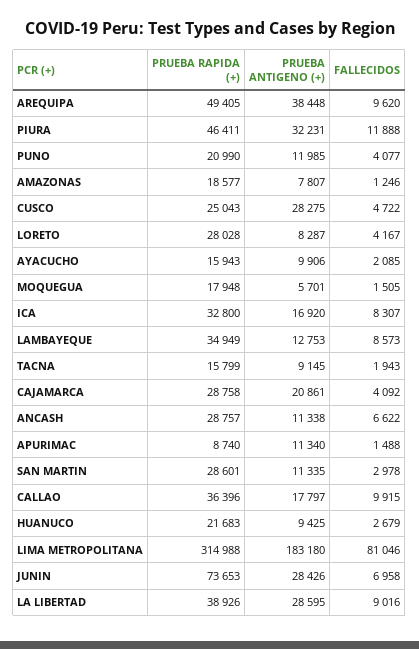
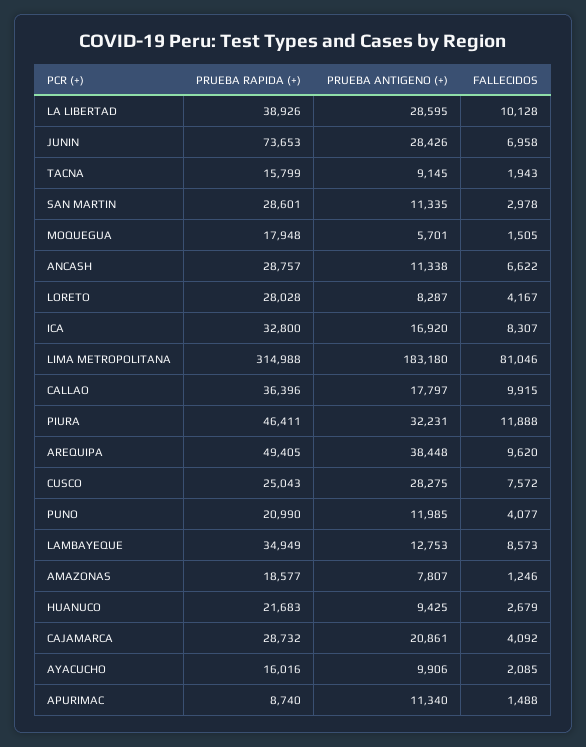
  {
    "PRUEBA RAPIDA (+)": {
      "AREQUIPA": 49405,
      "PIURA": 46411,
      "PUNO": 20990,
      "AMAZONAS": 18577,
      "CUSCO": 25043,
      "LORETO": 28028,
-     "AYACUCHO": 15943,
+     "AYACUCHO": 16016,
      "MOQUEGUA": 17948,
      "ICA": 32800,
      "LAMBAYEQUE": 34949,
      "TACNA": 15799,
-     "CAJAMARCA": 28758,
+     "CAJAMARCA": 28732,
      "ANCASH": 28757,
      "APURIMAC": 8740,
      "SAN MARTIN": 28601,
      "CALLAO": 36396,
      "HUANUCO": 21683,
      "LIMA METROPOLITANA": 314988,
      "JUNIN": 73653,
      "LA LIBERTAD": 38926
    },
    "PRUEBA ANTIGENO (+)": {
      "AREQUIPA": 38448,
      "PIURA": 32231,
      "PUNO": 11985,
      "AMAZONAS": 7807,
      "CUSCO": 28275,
      "LORETO": 8287,
      "AYACUCHO": 9906,
      "MOQUEGUA": 5701,
      "ICA": 16920,
      "LAMBAYEQUE": 12753,
      "TACNA": 9145,
      "CAJAMARCA": 20861,
      "ANCASH": 11338,
      "APURIMAC": 11340,
      "SAN MARTIN": 11335,
      "CALLAO": 17797,
      "HUANUCO": 9425,
      "LIMA METROPOLITANA": 183180,
      "JUNIN": 28426,
      "LA LIBERTAD": 28595
    },
    "FALLECIDOS": {
      "AREQUIPA": 9620,
      "PIURA": 11888,
      "PUNO": 4077,
      "AMAZONAS": 1246,
-     "CUSCO": 4722,
+     "CUSCO": 7572,
      "LORETO": 4167,
      "AYACUCHO": 2085,
      "MOQUEGUA": 1505,
      "ICA": 8307,
      "LAMBAYEQUE": 8573,
      "TACNA": 1943,
      "CAJAMARCA": 4092,
      "ANCASH": 6622,
      "APURIMAC": 1488,
      "SAN MARTIN": 2978,
      "CALLAO": 9915,
      "HUANUCO": 2679,
      "LIMA METROPOLITANA": 81046,
      "JUNIN": 6958,
-     "LA LIBERTAD": 9016
+     "LA LIBERTAD": 10128
    }
  }

